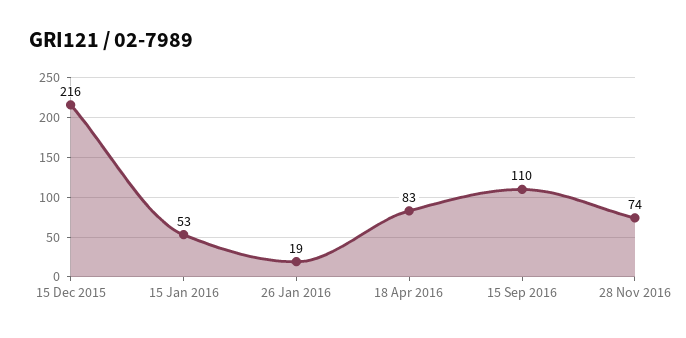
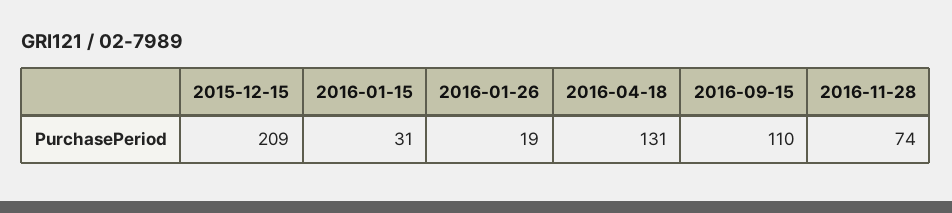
  {
-   "15 Dec 2015": 216,
+   "15 Dec 2015": 209,
-   "15 Jan 2016": 53,
+   "15 Jan 2016": 31,
    "26 Jan 2016": 19,
-   "18 Apr 2016": 83,
+   "18 Apr 2016": 131,
    "15 Sep 2016": 110,
    "28 Nov 2016": 74
  }

